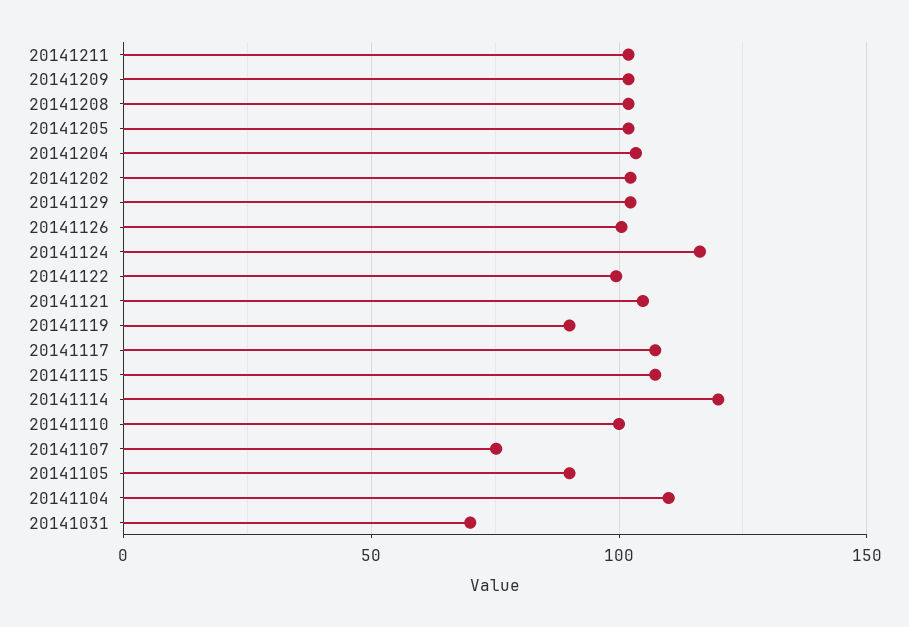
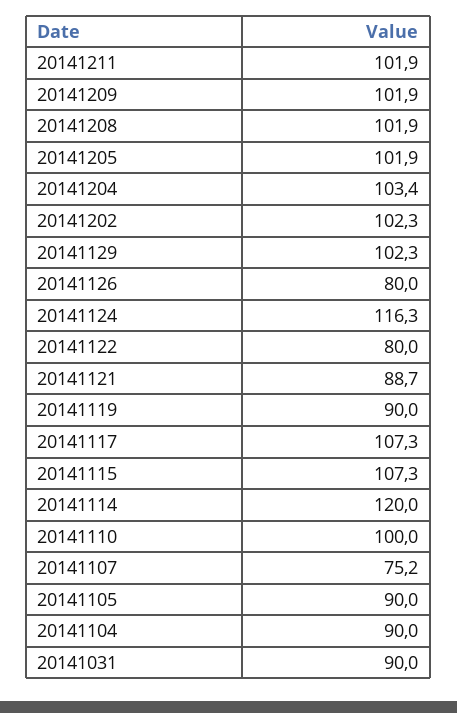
  {
    "20141211": 101.9,
    "20141209": 101.9,
    "20141208": 101.9,
    "20141205": 101.9,
    "20141204": 103.4,
    "20141202": 102.3,
    "20141129": 102.3,
-   "20141126": 100,
+   "20141126": 80,
    "20141124": 116.3,
-   "20141122": 100,
+   "20141122": 80,
-   "20141121": 105,
+   "20141121": 88.7,
    "20141119": 90,
    "20141117": 107.3,
    "20141115": 107.3,
    "20141114": 120,
    "20141110": 100,
    "20141107": 75.2,
    "20141105": 90,
-   "20141104": 110,
+   "20141104": 90,
-   "20141031": 70
+   "20141031": 90
  }

